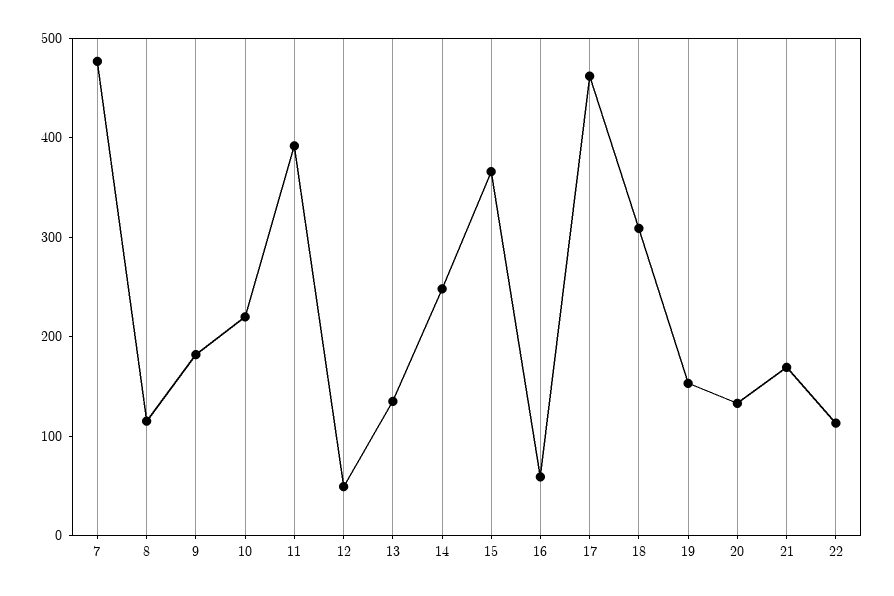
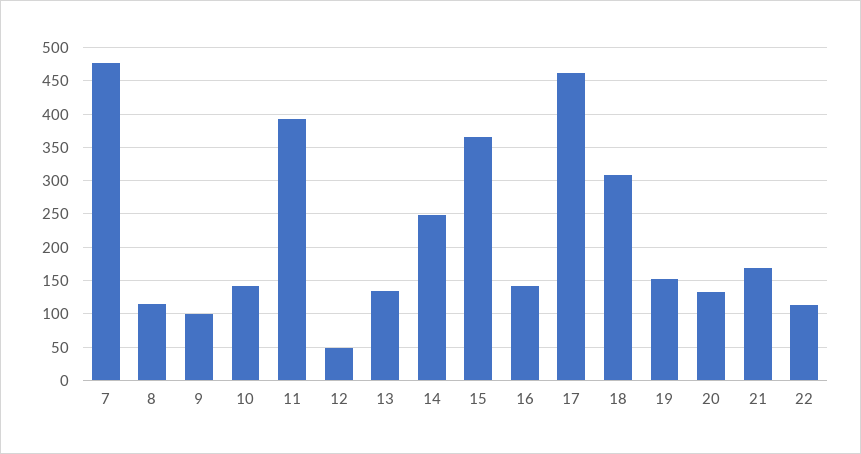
  {
    "7": 480,
    "8": 120,
-   "9": 180,
+   "9": 100,
-   "10": 220,
+   "10": 140,
    "11": 390,
    "12": 50,
    "13": 140,
    "14": 250,
    "15": 370,
-   "16": 60,
+   "16": 140,
    "17": 460,
    "18": 310,
    "19": 150,
    "20": 130,
    "21": 170,
    "22": 110
  }

